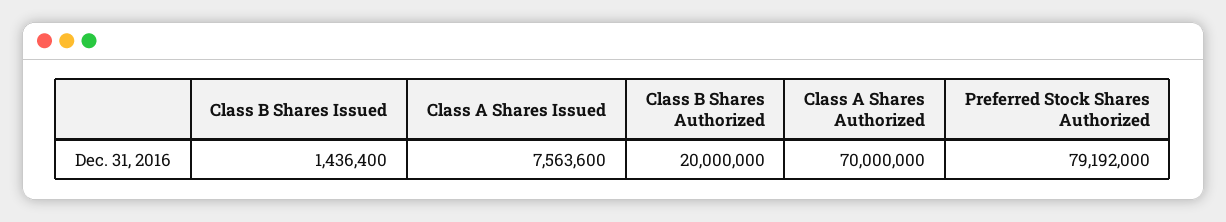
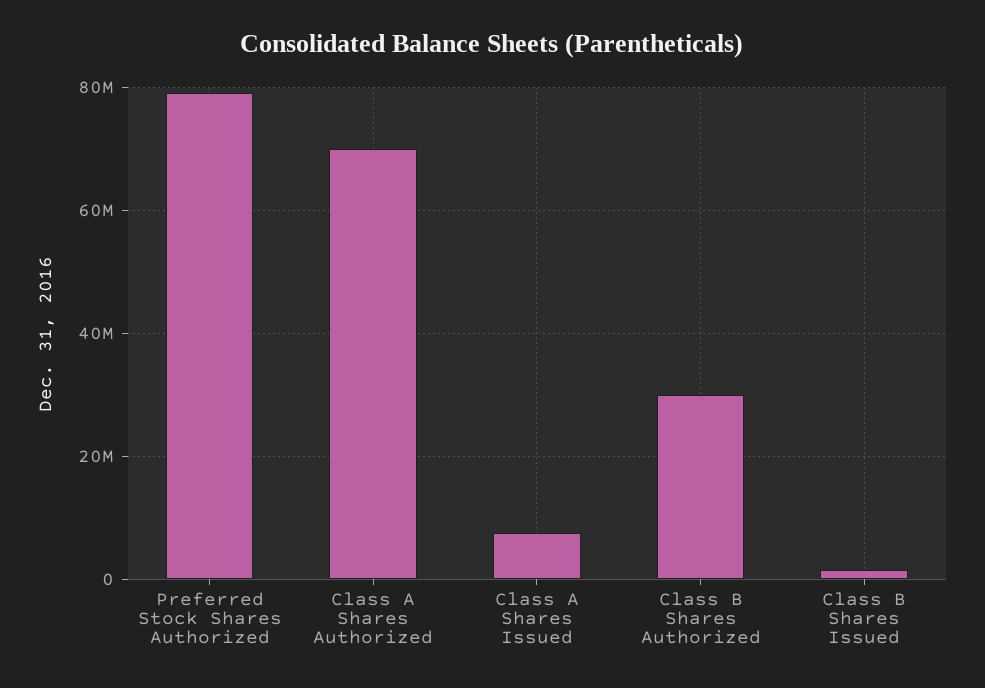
  {
    "Class B Shares Issued": 1436400,
    "Class A Shares Issued": 7563600,
-   "Class B Shares Authorized": 20000000,
+   "Class B Shares Authorized": 30000000,
    "Class A Shares Authorized": 70000000,
    "Preferred Stock Shares Authorized": 79192000
  }

